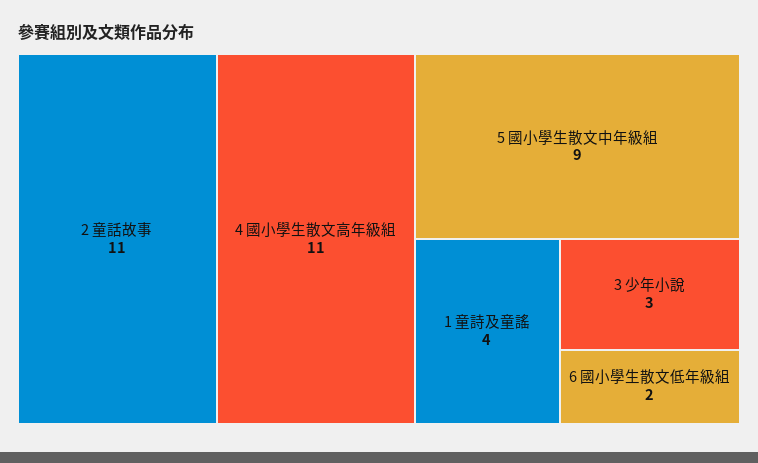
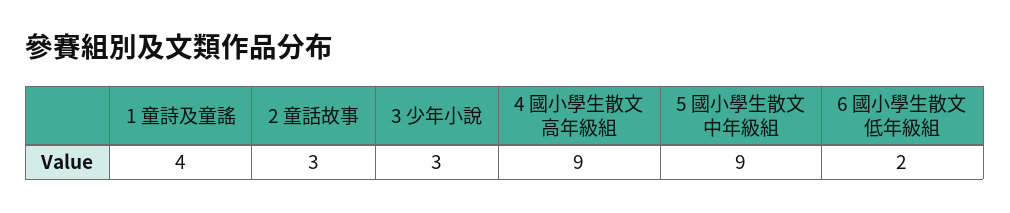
  {
-   "2 童話故事": 11,
+   "2 童話故事": 3,
-   "4 國小學生散文高年級組": 11,
+   "4 國小學生散文高年級組": 9,
    "5 國小學生散文中年級組": 9,
    "1 童詩及童謠": 4,
    "3 少年小說": 3,
    "6 國小學生散文低年級組": 2
  }

